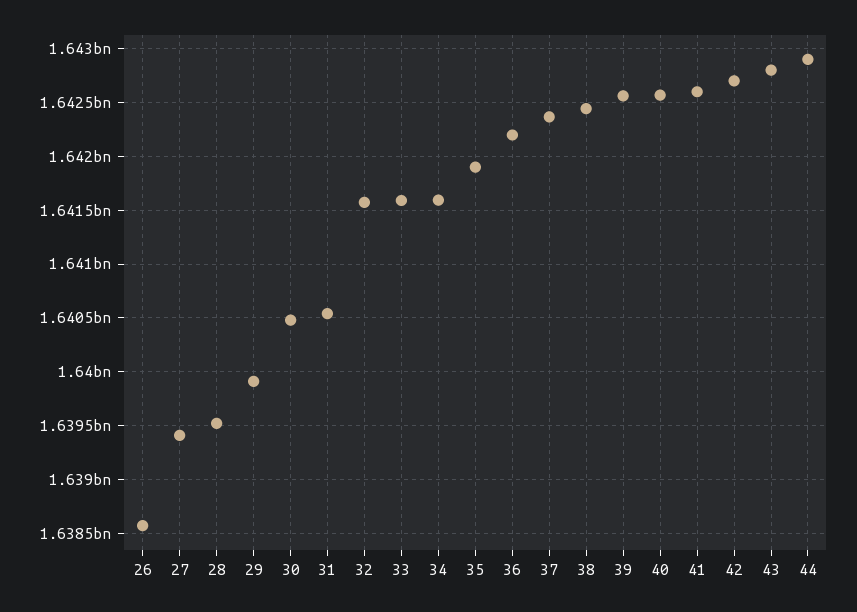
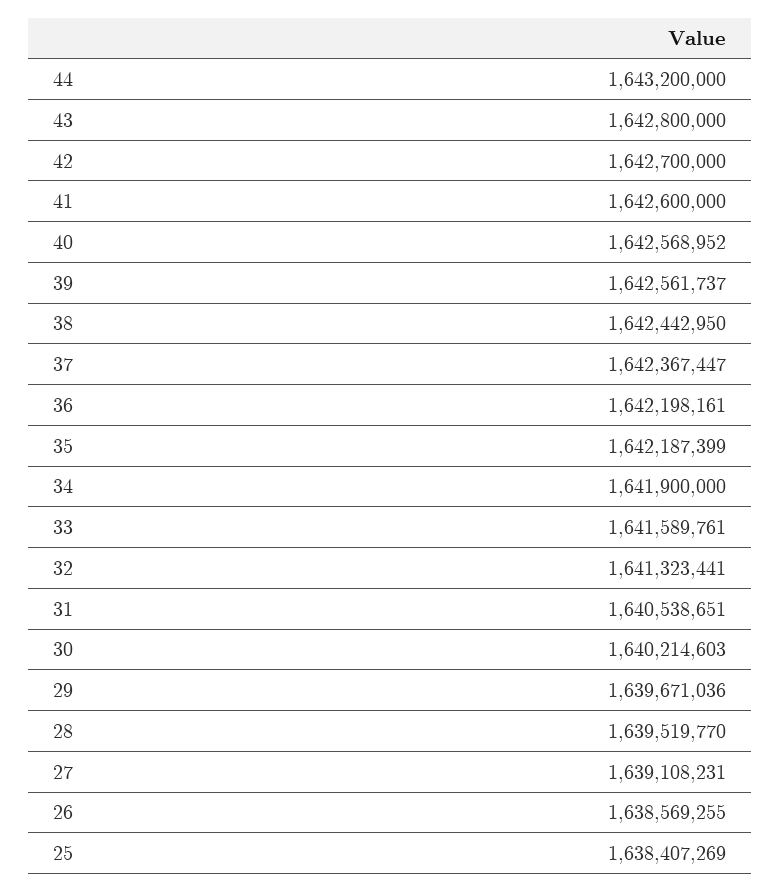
  {
    "26": 1638569255,
-   "27": 1639400000,
+   "27": 1639108231,
    "28": 1639519770,
-   "29": 1639900000,
+   "29": 1639671036,
-   "30": 1640500000,
+   "30": 1640214603,
    "31": 1640538651,
-   "32": 1641600000,
+   "32": 1641323441,
    "33": 1641589761,
-   "34": 1641600000,
+   "34": 1641900000,
-   "35": 1641900000,
+   "35": 1642187399,
    "36": 1642198161,
    "37": 1642367447,
    "38": 1642442950,
    "39": 1642561737,
    "40": 1642568952,
    "41": 1642600000,
    "42": 1642700000,
    "43": 1642800000,
-   "44": 1642900000
+   "44": 1643200000,
+   "25": 1638407269
  }

